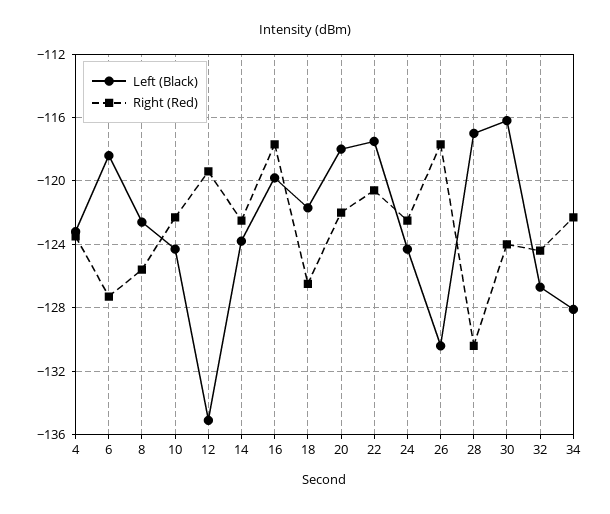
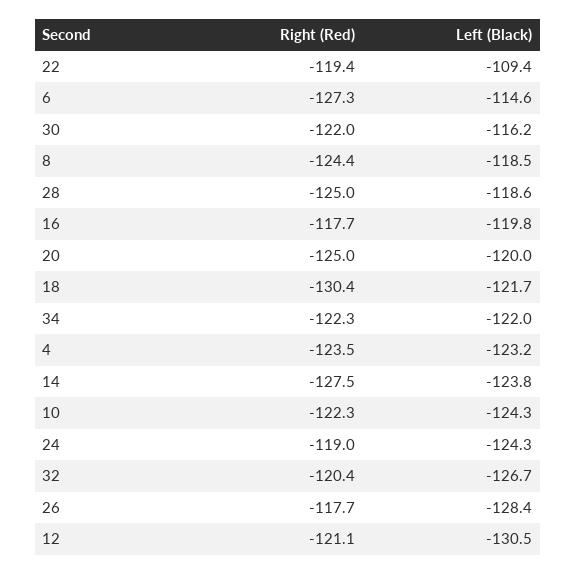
  {
    "Left (Black)": {
      "4": -123.2,
-     "6": -118.5,
+     "6": -114.6,
-     "8": -122.5,
+     "8": -118.5,
      "10": -124.3,
-     "12": -135,
+     "12": -130.5,
      "14": -123.8,
      "16": -119.8,
      "18": -121.7,
-     "20": -118,
+     "20": -120,
-     "22": -117.5,
+     "22": -109.4,
      "24": -124.3,
-     "26": -130.5,
+     "26": -128.4,
-     "28": -117,
+     "28": -118.6,
      "30": -116.2,
      "32": -126.7,
-     "34": -128
+     "34": -122
    },
    "Right (Red)": {
      "4": -123.5,
      "6": -127.3,
-     "8": -125.5,
+     "8": -124.4,
      "10": -122.3,
-     "12": -119.5,
+     "12": -121.1,
-     "14": -122.5,
+     "14": -127.5,
      "16": -117.7,
-     "18": -126.5,
+     "18": -130.4,
-     "20": -122,
+     "20": -125,
-     "22": -120.5,
+     "22": -119.4,
-     "24": -122.5,
+     "24": -119,
      "26": -117.7,
-     "28": -130.5,
+     "28": -125,
-     "30": -124,
+     "30": -122,
-     "32": -124.5,
+     "32": -120.4,
      "34": -122.3
    }
  }

